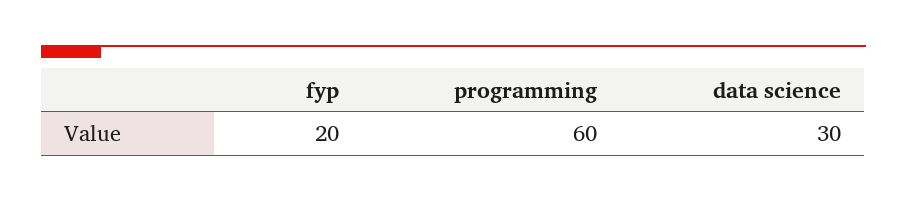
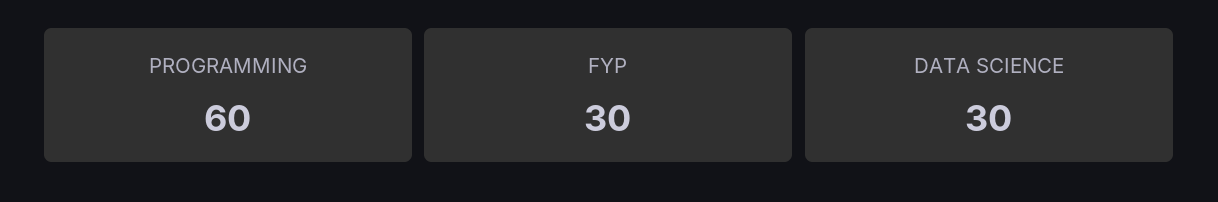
  {
-   "fyp": 20,
+   "fyp": 30,
    "programming": 60,
    "data science": 30
  }

